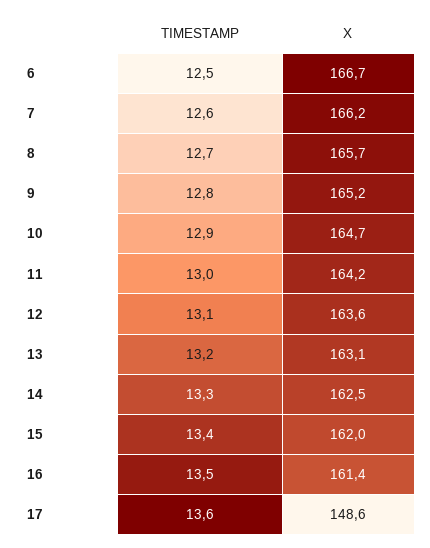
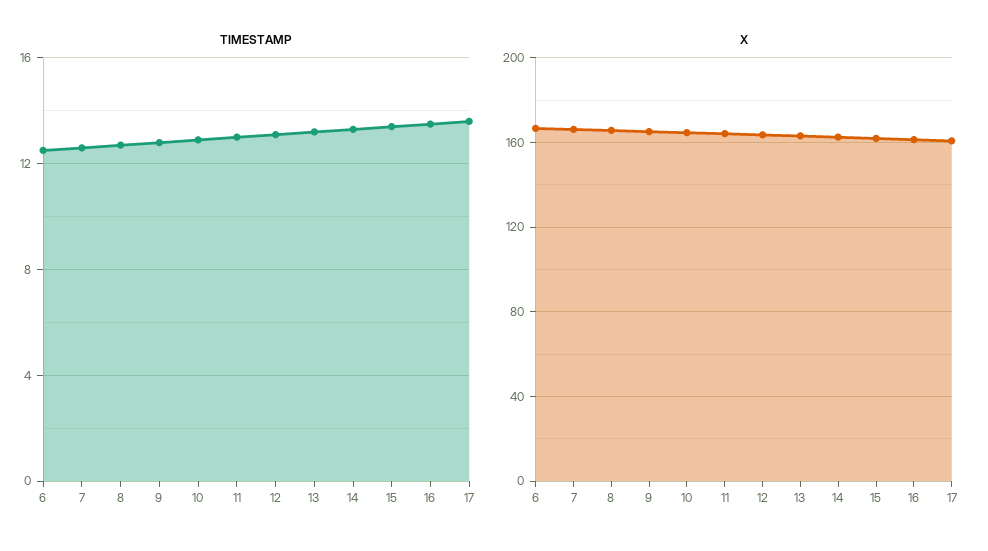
  {
    "TIMESTAMP": {
      "6": 12.5,
      "7": 12.6,
      "8": 12.7,
      "9": 12.8,
      "10": 12.9,
      "11": 13,
      "12": 13.1,
      "13": 13.2,
      "14": 13.3,
      "15": 13.4,
      "16": 13.5,
      "17": 13.6
    },
    "X": {
      "6": 166.7,
      "7": 166.2,
      "8": 165.7,
      "9": 165.2,
      "10": 164.7,
      "11": 164.2,
      "12": 163.6,
      "13": 163.1,
      "14": 162.5,
      "15": 162,
      "16": 161.4,
-     "17": 148.6
+     "17": 160
    }
  }

